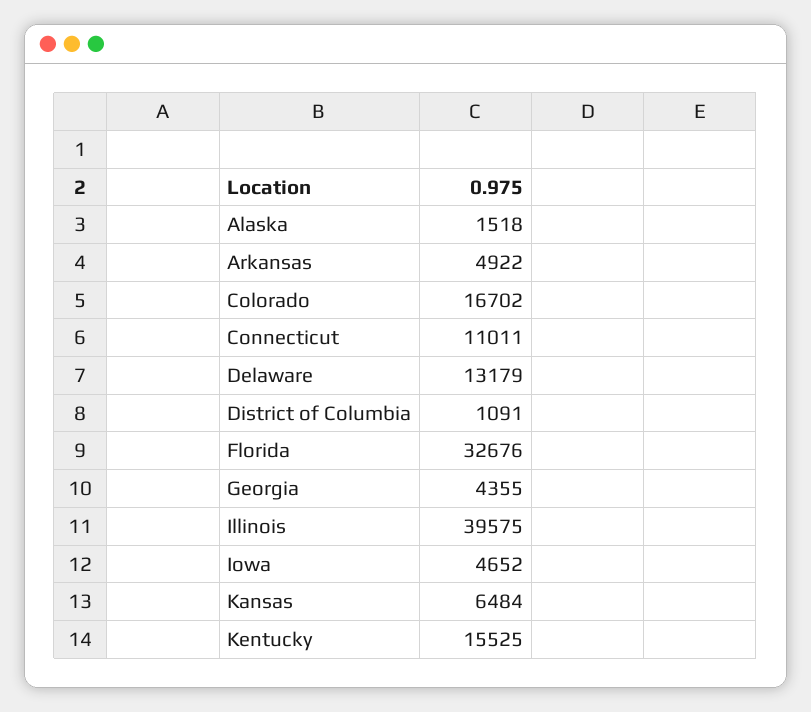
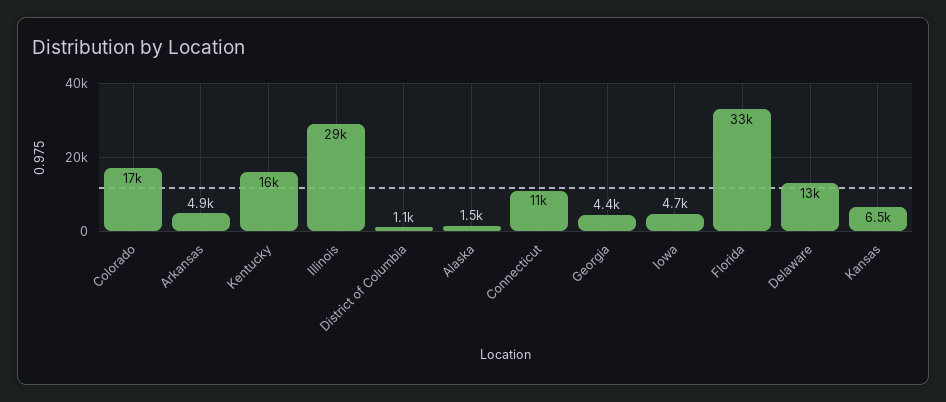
  {
    "Alaska": 1518,
    "Arkansas": 4922,
    "Colorado": 16702,
    "Connecticut": 11011,
    "Delaware": 13179,
    "District of Columbia": 1091,
    "Florida": 32676,
    "Georgia": 4355,
-   "Illinois": 39575,
+   "Illinois": 29000,
    "Iowa": 4652,
    "Kansas": 6484,
    "Kentucky": 15525
  }

